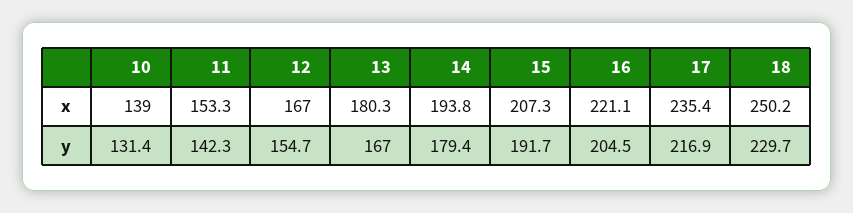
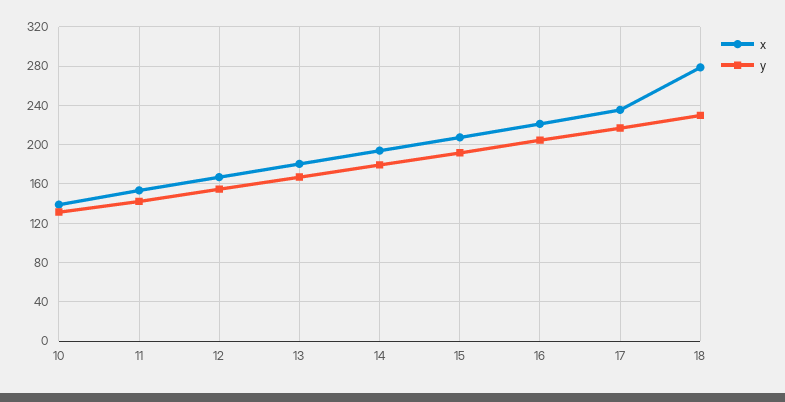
  {
    "x": {
      "10": 139,
      "11": 153.3,
      "12": 167,
      "13": 180.3,
      "14": 193.8,
      "15": 207.3,
      "16": 221.1,
      "17": 235.4,
-     "18": 250.2
+     "18": 280
    },
    "y": {
      "10": 131.4,
      "11": 142.3,
      "12": 154.7,
      "13": 167,
      "14": 179.4,
      "15": 191.7,
      "16": 204.5,
      "17": 216.9,
      "18": 229.7
    }
  }

